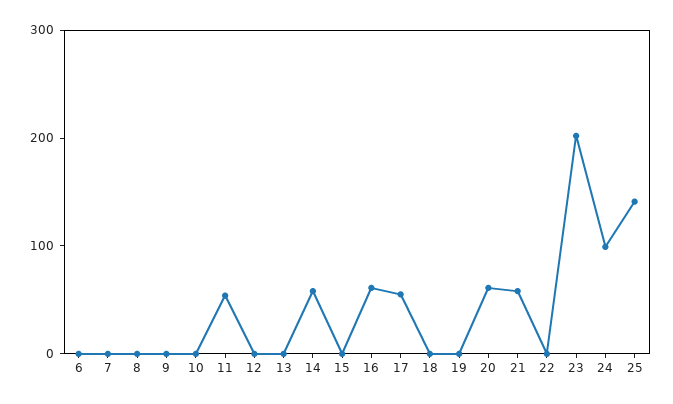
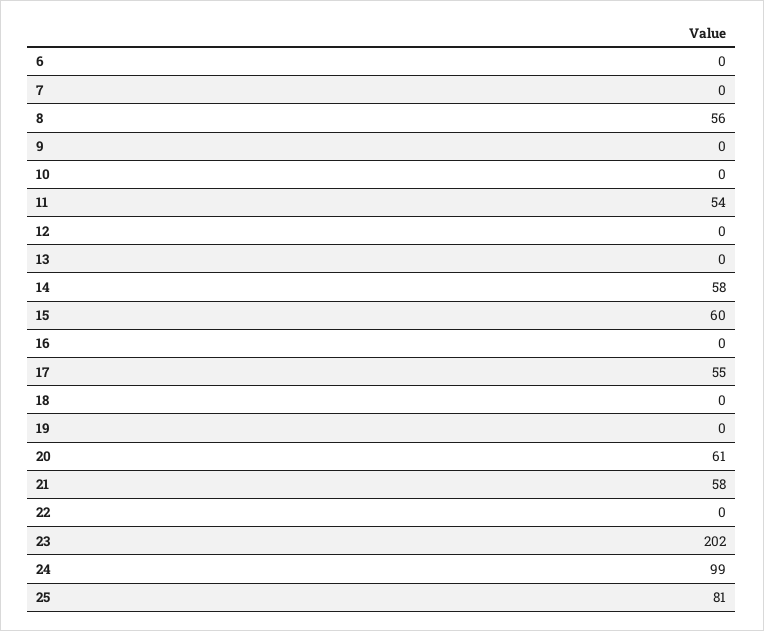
  {
    "6": 0,
    "7": 0,
-   "8": 0,
+   "8": 56,
    "9": 0,
    "10": 0,
    "11": 54,
    "12": 0,
    "13": 0,
    "14": 58,
-   "15": 0,
+   "15": 60,
-   "16": 60,
+   "16": 0,
    "17": 55,
    "18": 0,
    "19": 0,
    "20": 61,
    "21": 58,
    "22": 0,
    "23": 202,
    "24": 99,
-   "25": 140
+   "25": 81
  }

